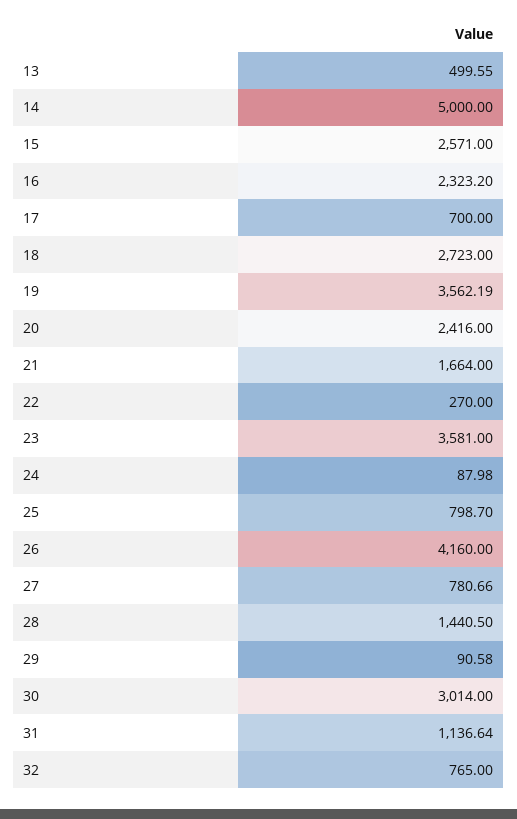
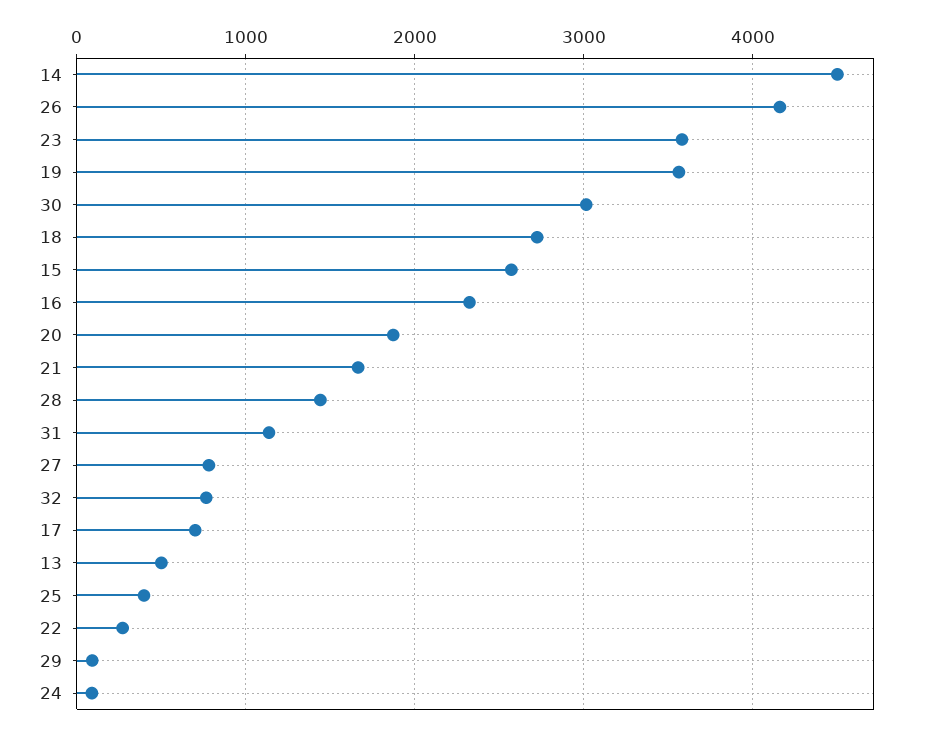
  {
    "13": 499.55,
-   "14": 5000,
+   "14": 4500,
    "15": 2571,
    "16": 2323.2,
    "17": 700,
    "18": 2723,
    "19": 3562.19,
-   "20": 2416,
+   "20": 1900,
    "21": 1664,
    "22": 270,
    "23": 3581,
    "24": 87.98,
-   "25": 798.7,
+   "25": 400,
    "26": 4160,
    "27": 780.66,
    "28": 1440.5,
    "29": 90.58,
    "30": 3014,
    "31": 1136.64,
    "32": 765
  }

